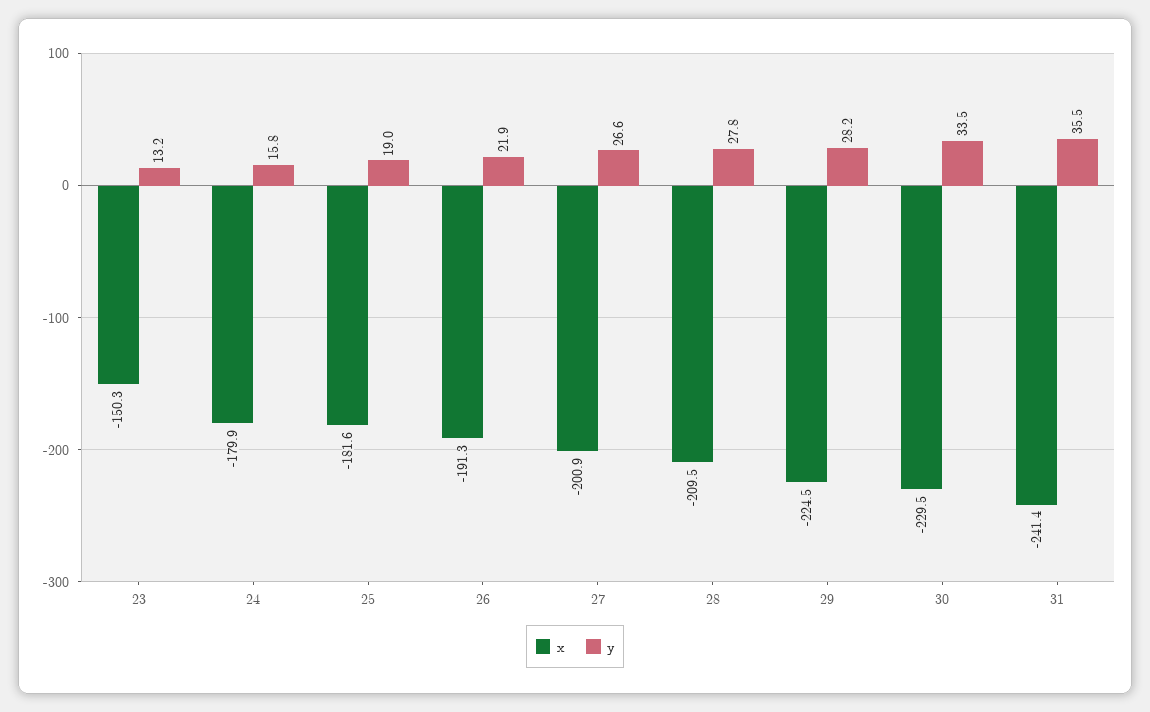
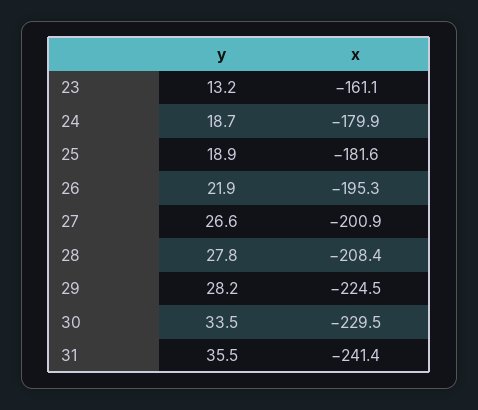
  {
    "x": {
-     "23": -150.3,
+     "23": -161.1,
      "24": -179.9,
      "25": -181.6,
-     "26": -191.3,
+     "26": -195.3,
      "27": -200.9,
-     "28": -209.5,
+     "28": -208.4,
      "29": -224.5,
      "30": -229.5,
      "31": -241.4
    },
    "y": {
      "23": 13.2,
-     "24": 15.8,
+     "24": 18.7,
-     "25": 19,
+     "25": 18.9,
      "26": 21.9,
      "27": 26.6,
      "28": 27.8,
      "29": 28.2,
      "30": 33.5,
      "31": 35.5
    }
  }

